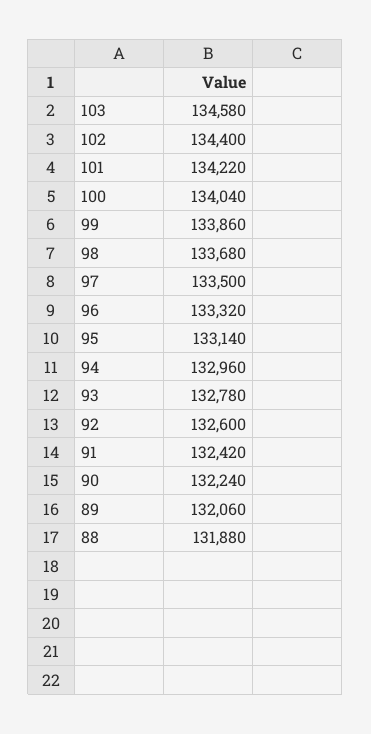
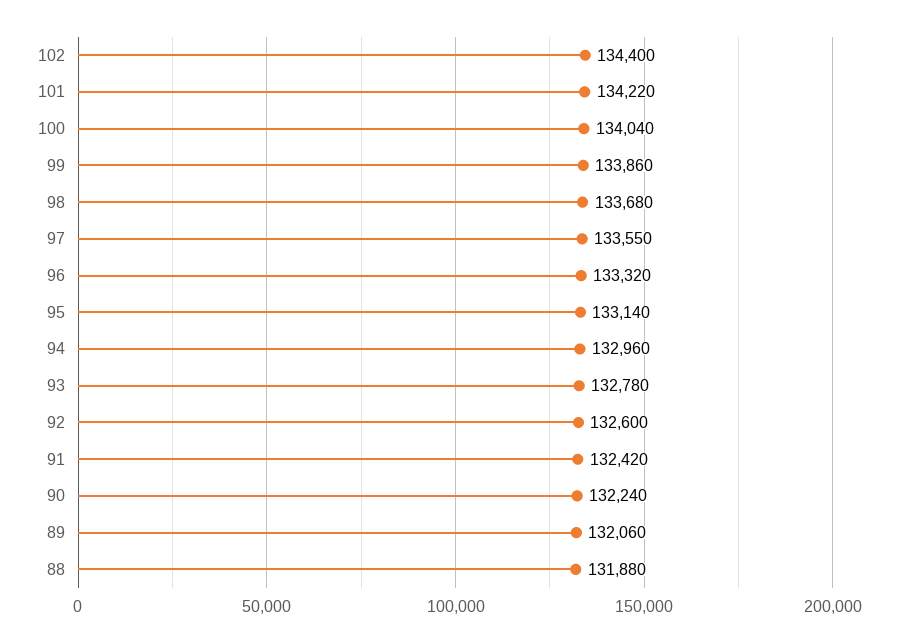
  {
-   "103": 134580,
    "102": 134400,
    "101": 134220,
    "100": 134040,
    "99": 133860,
    "98": 133680,
-   "97": 133500,
+   "97": 133550,
    "96": 133320,
    "95": 133140,
    "94": 132960,
    "93": 132780,
    "92": 132600,
    "91": 132420,
    "90": 132240,
    "89": 132060,
    "88": 131880
  }

